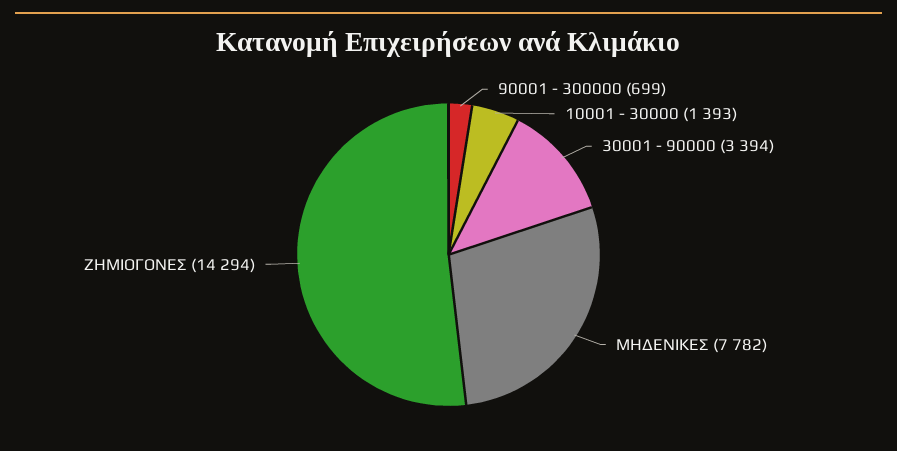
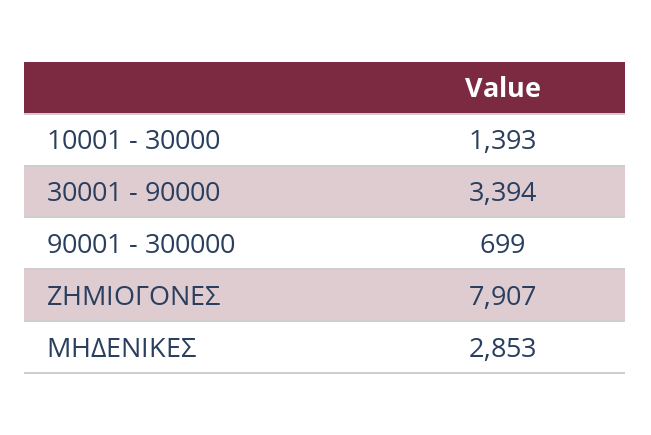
  {
    "90001 - 300000": 699,
    "10001 - 30000": 1393,
    "30001 - 90000": 3394,
-   "ΜΗΔΕΝΙΚΕΣ": 7782,
+   "ΜΗΔΕΝΙΚΕΣ": 2853,
-   "ΖΗΜΙΟΓΟΝΕΣ": 14294
+   "ΖΗΜΙΟΓΟΝΕΣ": 7907
  }

